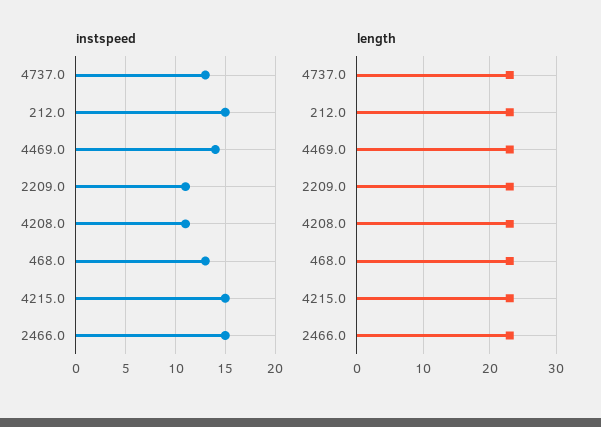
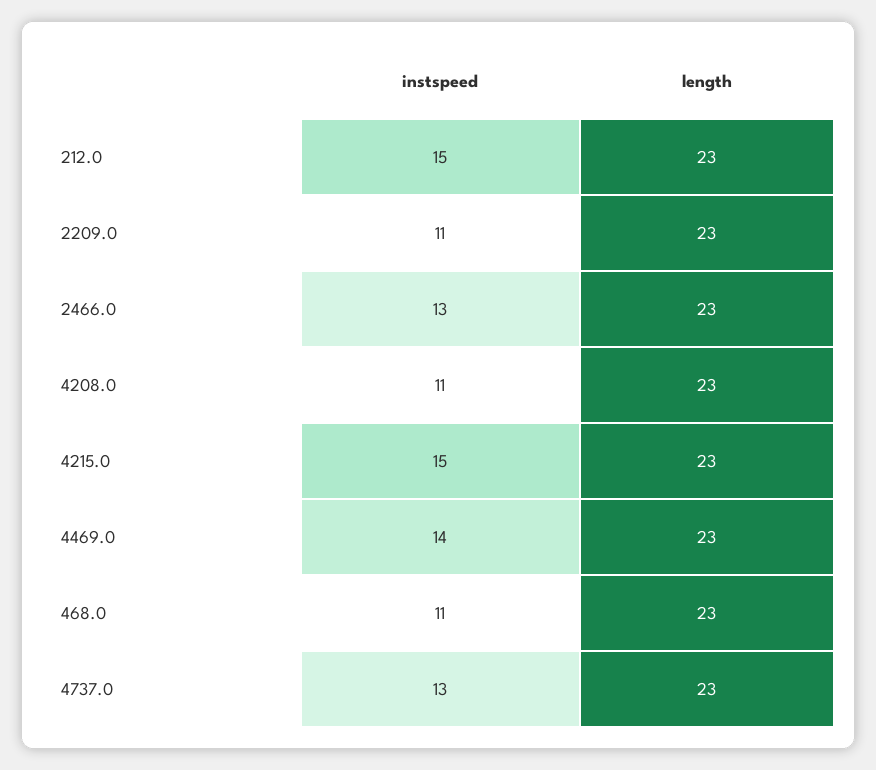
  {
    "instspeed": {
      "4737.0": 13,
      "212.0": 15,
      "4469.0": 14,
      "2209.0": 11,
      "4208.0": 11,
-     "468.0": 13,
+     "468.0": 11,
      "4215.0": 15,
-     "2466.0": 15
+     "2466.0": 13
    },
    "length": {
      "4737.0": 23,
      "212.0": 23,
      "4469.0": 23,
      "2209.0": 23,
      "4208.0": 23,
      "468.0": 23,
      "4215.0": 23,
      "2466.0": 23
    }
  }

